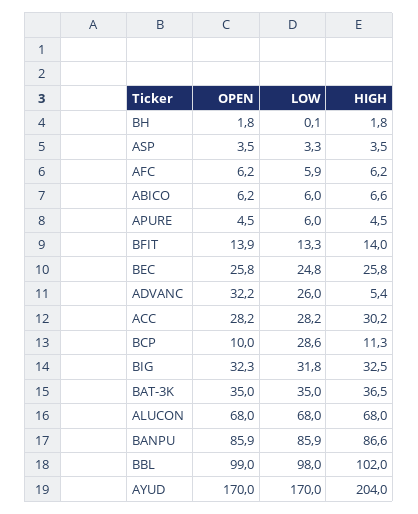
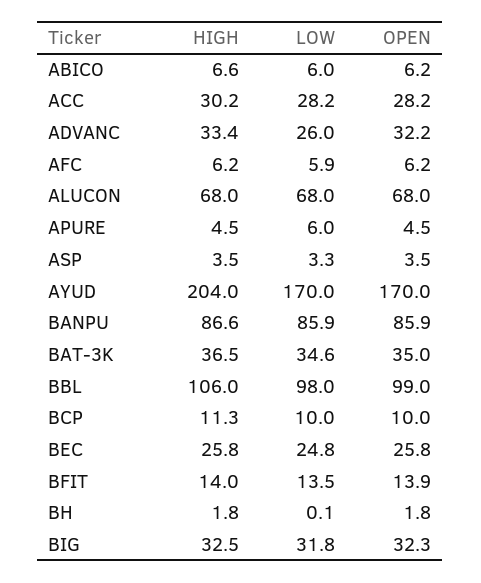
  {
    "OPEN": {
      "BH": 1.8,
      "ASP": 3.5,
      "AFC": 6.2,
      "ABICO": 6.2,
      "APURE": 4.5,
      "BFIT": 13.9,
      "BEC": 25.8,
      "ADVANC": 32.2,
      "ACC": 28.2,
      "BCP": 10,
      "BIG": 32.3,
      "BAT-3K": 35,
      "ALUCON": 68,
      "BANPU": 85.9,
      "BBL": 99,
      "AYUD": 170
    },
    "LOW": {
      "BH": 0.1,
      "ASP": 3.3,
      "AFC": 5.9,
      "ABICO": 6,
      "APURE": 6,
-     "BFIT": 13.3,
+     "BFIT": 13.5,
      "BEC": 24.8,
      "ADVANC": 26,
      "ACC": 28.2,
-     "BCP": 28.6,
+     "BCP": 10,
      "BIG": 31.8,
-     "BAT-3K": 35,
+     "BAT-3K": 34.6,
      "ALUCON": 68,
      "BANPU": 85.9,
      "BBL": 98,
      "AYUD": 170
    },
    "HIGH": {
      "BH": 1.8,
      "ASP": 3.5,
      "AFC": 6.2,
      "ABICO": 6.6,
      "APURE": 4.5,
      "BFIT": 14,
      "BEC": 25.8,
-     "ADVANC": 5.4,
+     "ADVANC": 33.4,
      "ACC": 30.2,
      "BCP": 11.3,
      "BIG": 32.5,
      "BAT-3K": 36.5,
      "ALUCON": 68,
      "BANPU": 86.6,
-     "BBL": 102,
+     "BBL": 106,
      "AYUD": 204
    }
  }

